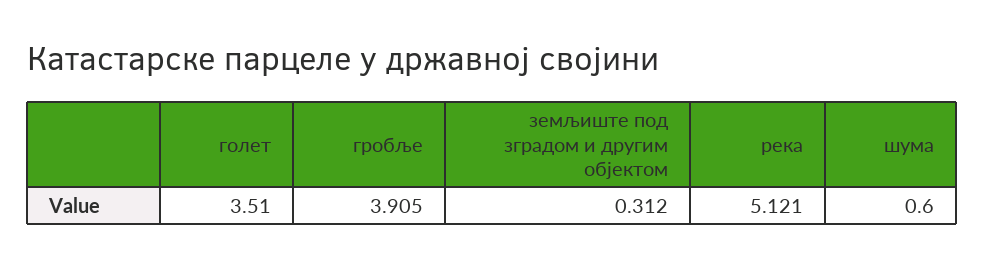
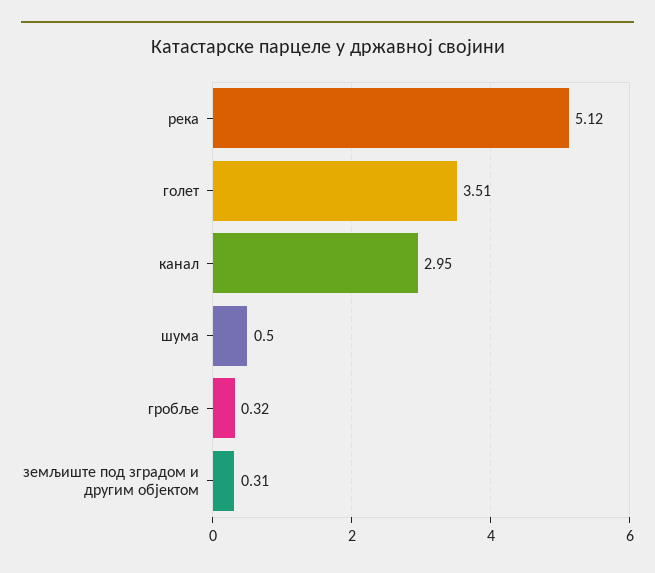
  {
    "голет": 3.51,
-   "гробље": 3.905,
+   "гробље": 0.32,
    "земљиште под зградом и другим објектом": 0.312,
    "река": 5.121,
-   "шума": 0.6
+   "шума": 0.5,
+   "канал": 2.95
  }

